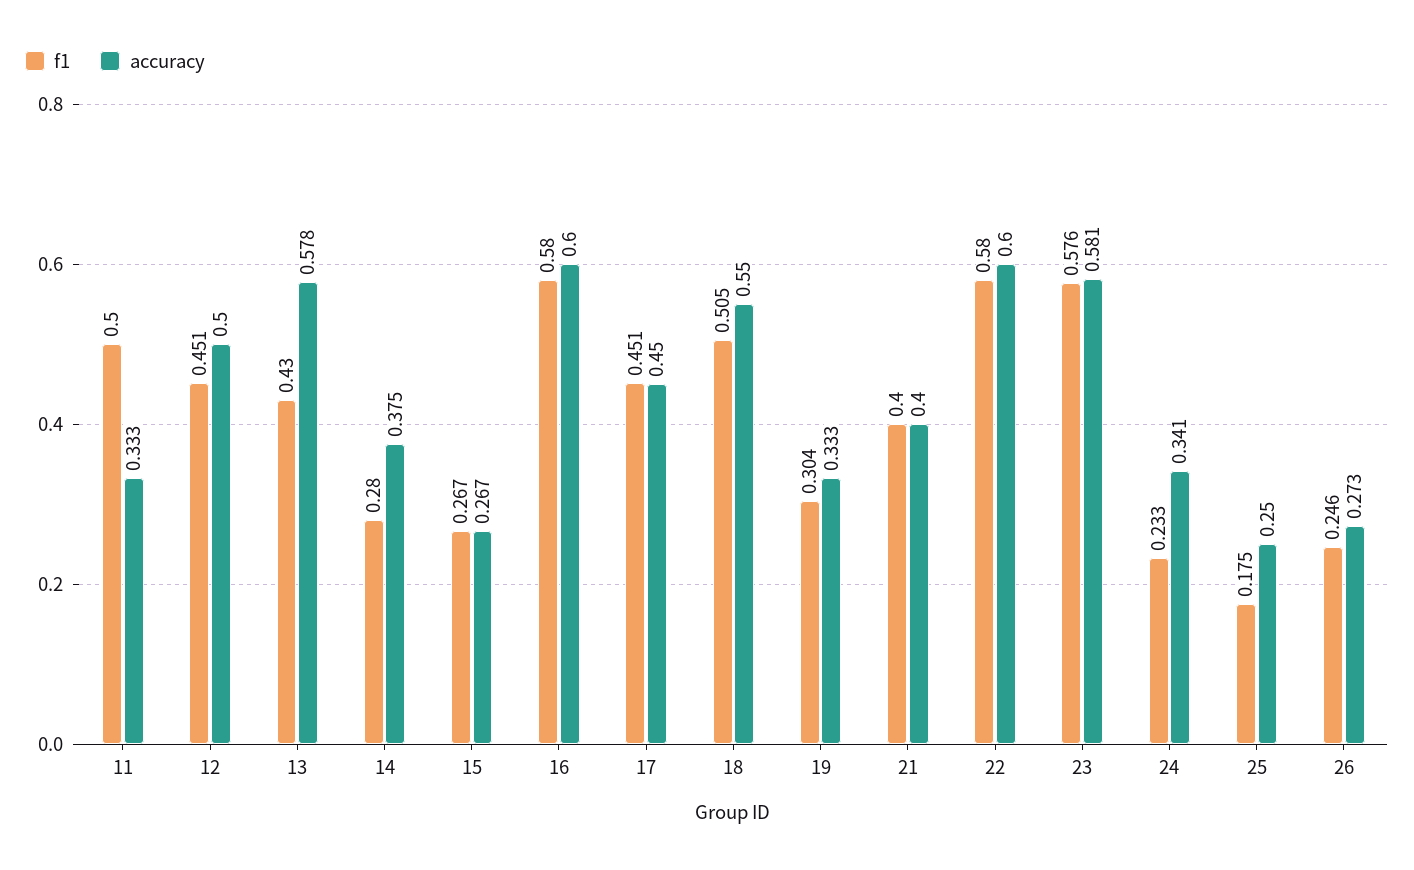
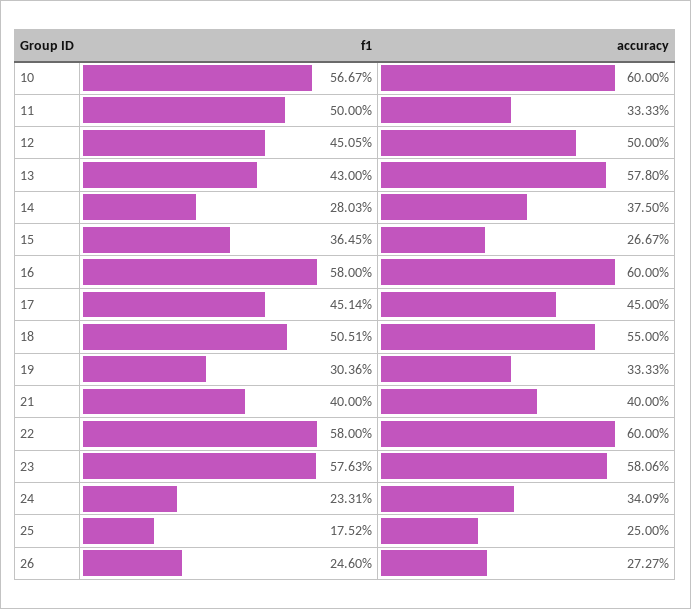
  {
    "f1": {
      "11": 0.5,
      "12": 0.4505,
      "13": 0.43,
      "14": 0.2803,
-     "15": 0.267,
+     "15": 0.3645,
      "16": 0.58,
      "17": 0.4514,
      "18": 0.5051,
      "19": 0.3036,
      "21": 0.4,
      "22": 0.58,
      "23": 0.5763,
      "24": 0.2331,
      "25": 0.1752,
-     "26": 0.246
+     "26": 0.246,
+     "10": 0.5667
    },
    "accuracy": {
      "11": 0.3333,
      "12": 0.5,
      "13": 0.578,
      "14": 0.375,
      "15": 0.2667,
      "16": 0.6,
      "17": 0.45,
      "18": 0.55,
      "19": 0.3333,
      "21": 0.4,
      "22": 0.6,
      "23": 0.5806,
      "24": 0.3409,
      "25": 0.25,
-     "26": 0.2727
+     "26": 0.2727,
+     "10": 0.6
    }
  }

